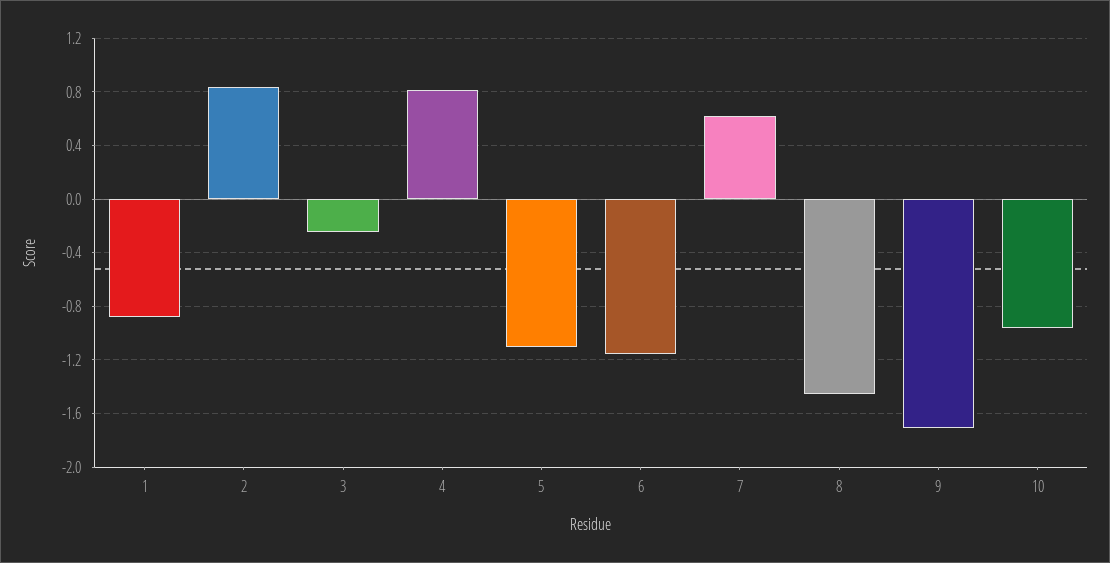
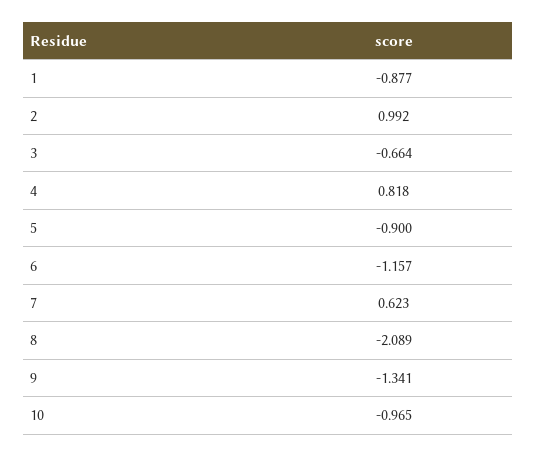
  {
    "1": -0.877,
-   "2": 0.85,
+   "2": 0.992,
-   "3": -0.25,
+   "3": -0.664,
    "4": 0.818,
-   "5": -1.1,
+   "5": -0.9,
    "6": -1.157,
    "7": 0.623,
-   "8": -1.45,
+   "8": -2.089,
-   "9": -1.7,
+   "9": -1.341,
    "10": -0.965
  }

